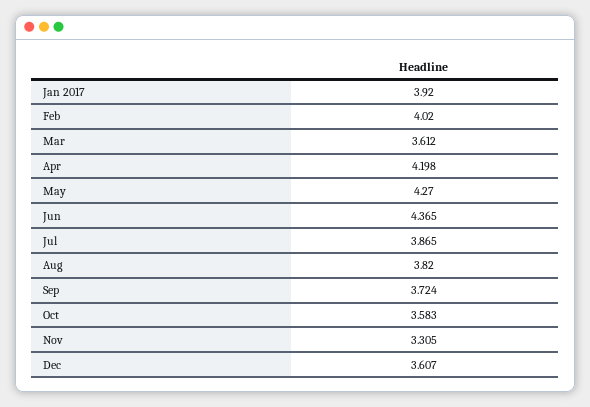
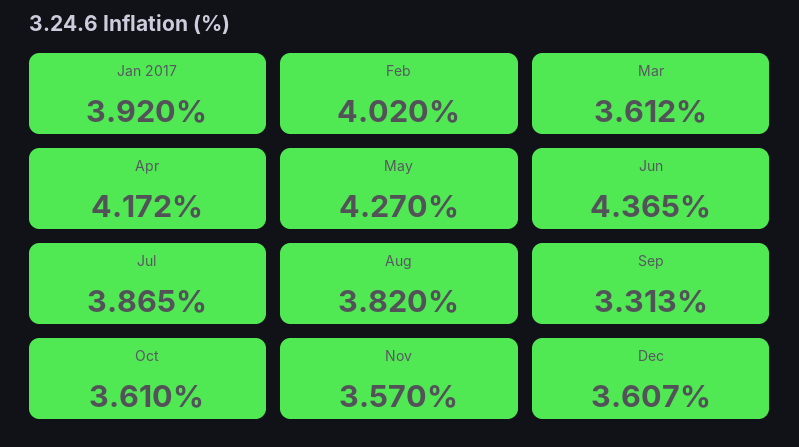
  {
    "Jan 2017": 3.92,
    "Feb": 4.02,
    "Mar": 3.612,
-   "Apr": 4.198,
+   "Apr": 4.172,
    "May": 4.27,
    "Jun": 4.365,
    "Jul": 3.865,
    "Aug": 3.82,
-   "Sep": 3.724,
+   "Sep": 3.313,
-   "Oct": 3.583,
+   "Oct": 3.61,
-   "Nov": 3.305,
+   "Nov": 3.57,
    "Dec": 3.607
  }

